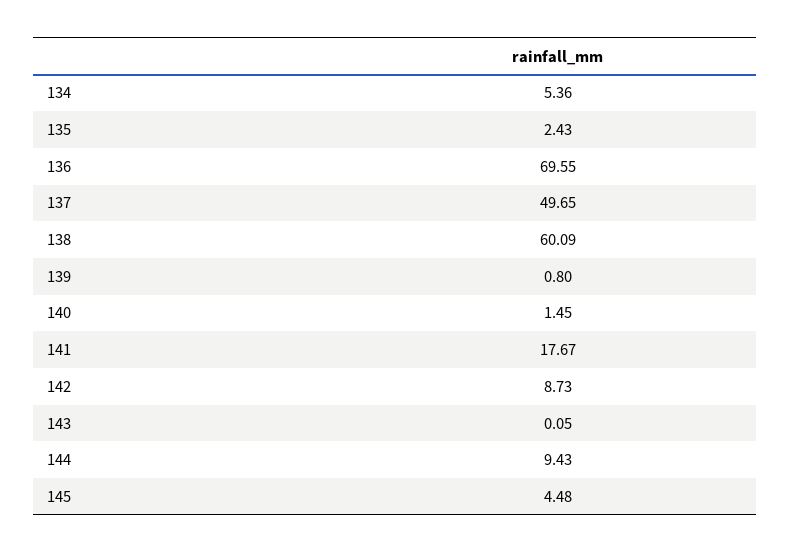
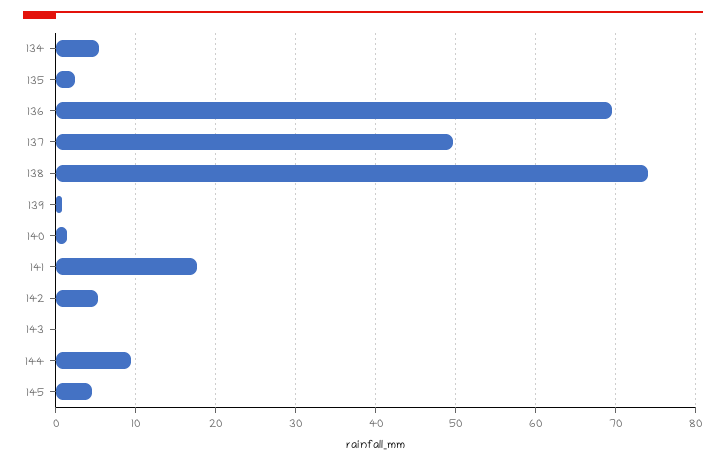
  {
    "134": 5.36,
    "135": 2.43,
    "136": 69.55,
    "137": 49.65,
-   "138": 60.09,
+   "138": 74,
    "139": 0.8,
    "140": 1.45,
    "141": 17.67,
-   "142": 8.73,
+   "142": 5,
    "143": 0.05,
    "144": 9.43,
    "145": 4.48
  }

